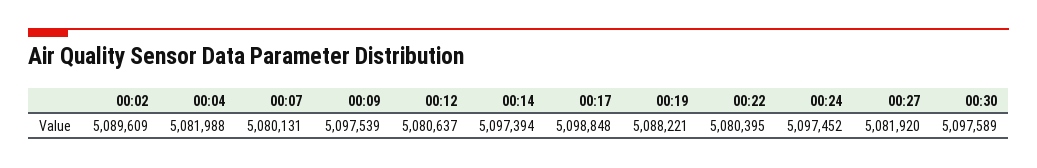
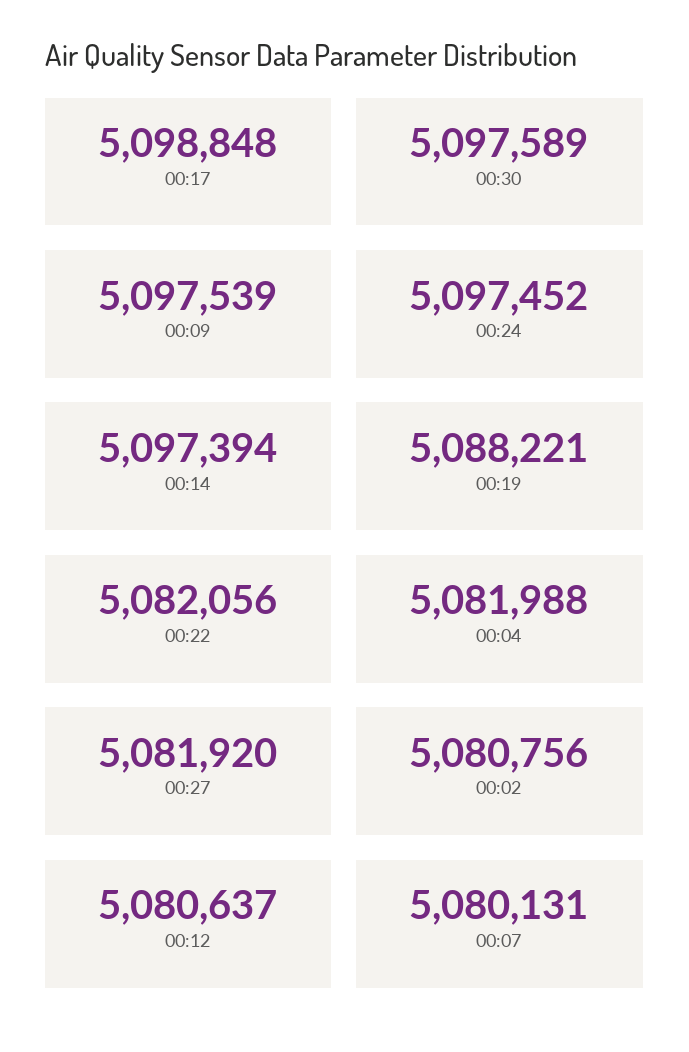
  {
-   "00:02": 5089609,
+   "00:02": 5080756,
    "00:04": 5081988,
    "00:07": 5080131,
    "00:09": 5097539,
    "00:12": 5080637,
    "00:14": 5097394,
    "00:17": 5098848,
    "00:19": 5088221,
-   "00:22": 5080395,
+   "00:22": 5082056,
    "00:24": 5097452,
    "00:27": 5081920,
    "00:30": 5097589
  }

